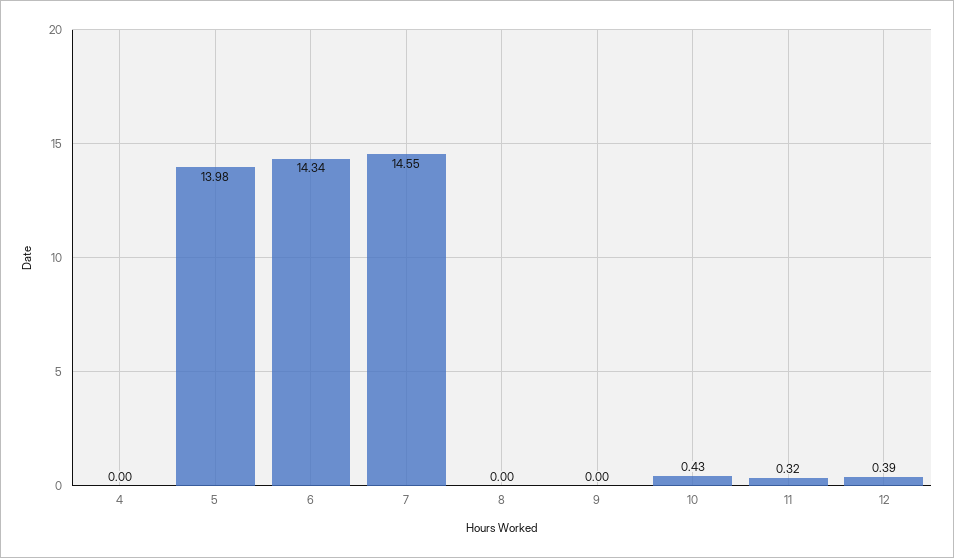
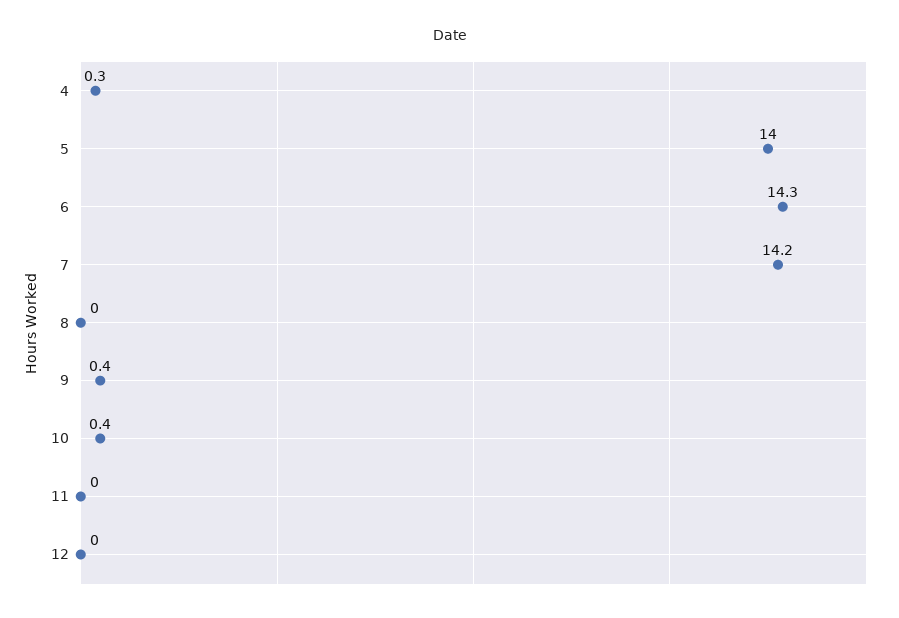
  {
-   "4": 0,
+   "4": 0.3,
    "5": 13.98,
    "6": 14.34,
-   "7": 14.55,
+   "7": 14.2,
    "8": 0,
-   "9": 0,
+   "9": 0.4,
    "10": 0.43,
-   "11": 0.32,
+   "11": 0,
-   "12": 0.39
+   "12": 0
  }

